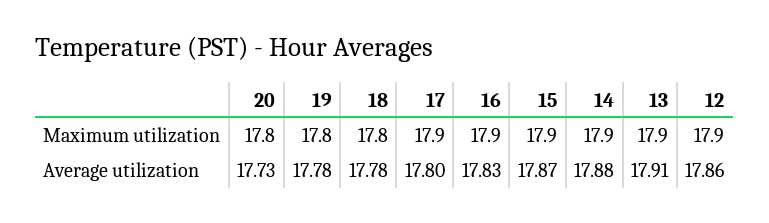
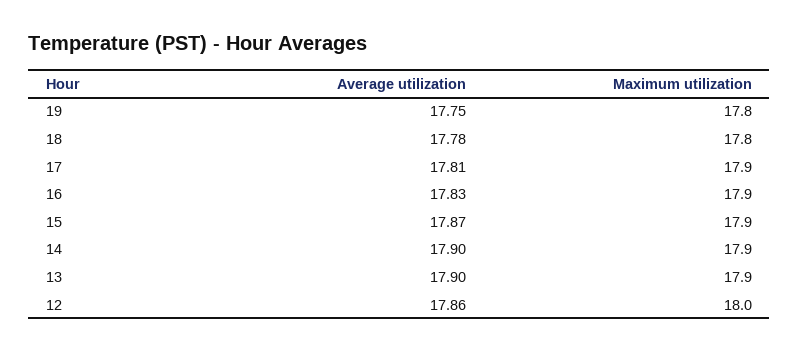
  {
-   "20": {
-     "Maximum utilization": 17.8,
-     "Average utilization": 17.73
-   },
    "19": {
      "Maximum utilization": 17.8,
-     "Average utilization": 17.78
+     "Average utilization": 17.75
    },
    "18": {
      "Maximum utilization": 17.8,
      "Average utilization": 17.78
    },
    "17": {
      "Maximum utilization": 17.9,
-     "Average utilization": 17.8
+     "Average utilization": 17.81
    },
    "16": {
      "Maximum utilization": 17.9,
      "Average utilization": 17.83
    },
    "15": {
      "Maximum utilization": 17.9,
      "Average utilization": 17.87
    },
    "14": {
      "Maximum utilization": 17.9,
-     "Average utilization": 17.88
+     "Average utilization": 17.9
    },
    "13": {
      "Maximum utilization": 17.9,
-     "Average utilization": 17.91
+     "Average utilization": 17.9
    },
    "12": {
-     "Maximum utilization": 17.9,
+     "Maximum utilization": 18,
      "Average utilization": 17.86
    }
  }

